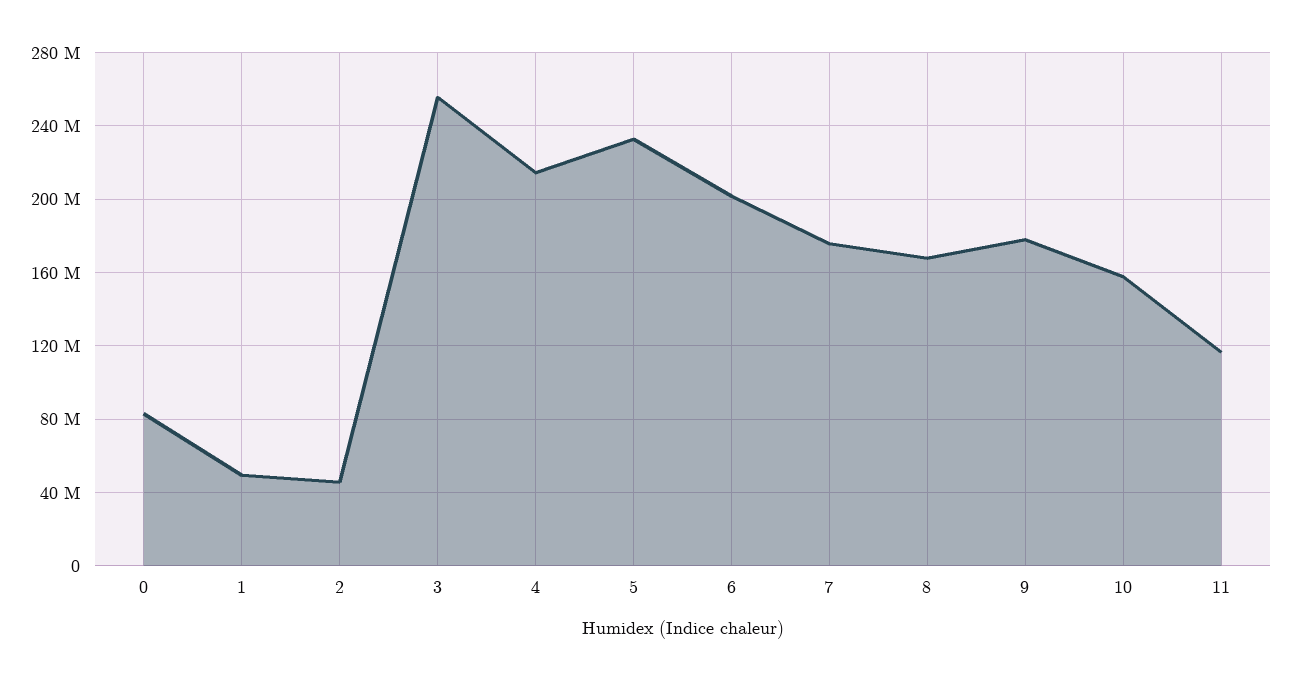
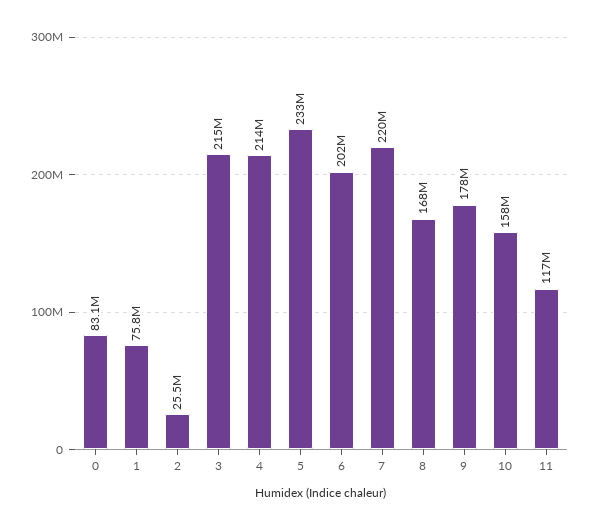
  {
    "0": 83100000,
-   "1": 50000000,
+   "1": 75800000,
-   "2": 45000000,
+   "2": 25500000,
-   "3": 255000000,
+   "3": 215000000,
    "4": 214000000,
    "5": 233000000,
    "6": 202000000,
-   "7": 175000000,
+   "7": 220000000,
    "8": 168000000,
    "9": 178000000,
    "10": 158000000,
    "11": 117000000
  }

